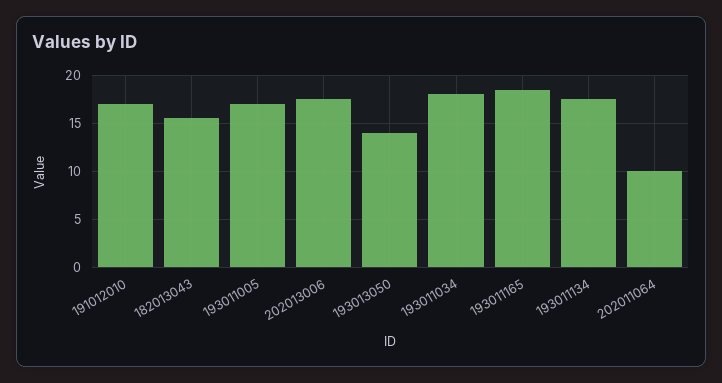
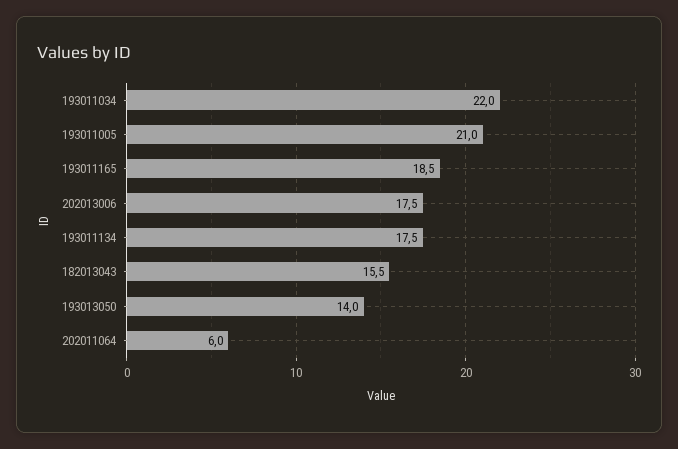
  {
-   "191012010": 17,
    "182013043": 15.5,
-   "193011005": 17,
+   "193011005": 21,
    "202013006": 17.5,
    "193013050": 14,
-   "193011034": 18,
+   "193011034": 22,
    "193011165": 18.5,
    "193011134": 17.5,
-   "202011064": 10
+   "202011064": 6
  }

